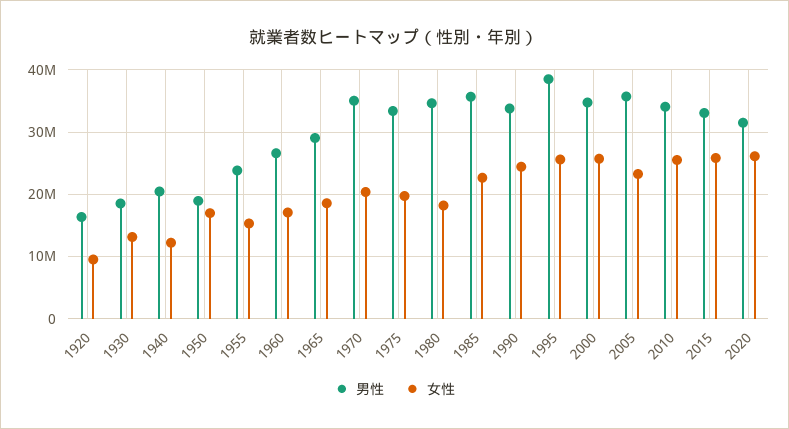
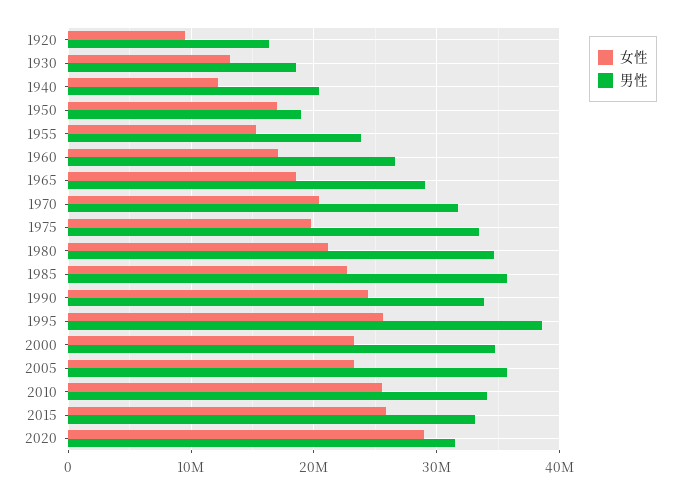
  {
    "男性": {
      "1920": 16000000,
      "1930": 19000000,
      "1940": 20000000,
      "1950": 19000000,
      "1955": 24000000,
      "1960": 27000000,
      "1965": 29000000,
-     "1970": 35000000,
+     "1970": 32000000,
      "1975": 33000000,
      "1980": 35000000,
      "1985": 36000000,
      "1990": 34000000,
      "1995": 39000000,
      "2000": 35000000,
      "2005": 36000000,
      "2010": 34000000,
      "2015": 33000000,
      "2020": 32000000
    },
    "女性": {
      "1920": 10000000,
      "1930": 13000000,
      "1940": 12000000,
      "1950": 17000000,
      "1955": 15000000,
      "1960": 17000000,
      "1965": 19000000,
      "1970": 20000000,
      "1975": 20000000,
-     "1980": 18000000,
+     "1980": 21000000,
      "1985": 23000000,
      "1990": 24000000,
      "1995": 26000000,
-     "2000": 26000000,
+     "2000": 23000000,
      "2005": 23000000,
      "2010": 26000000,
      "2015": 26000000,
-     "2020": 26000000
+     "2020": 29000000
    }
  }

